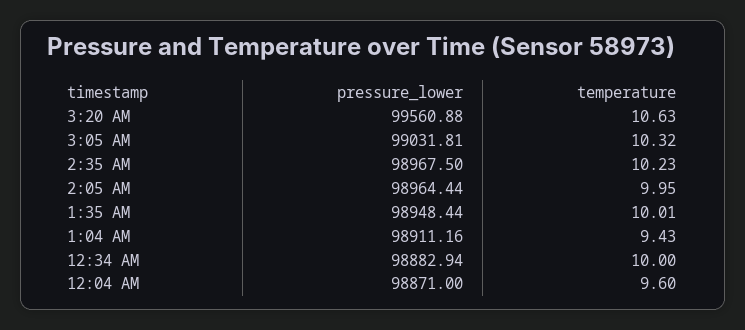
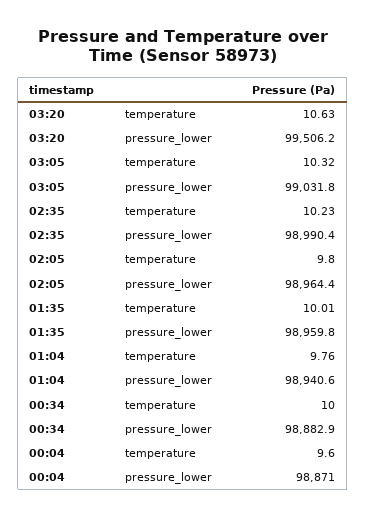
  {
    "pressure_lower": {
-     "3:20 AM": 99560.88,
+     "3:20 AM": 99506.2,
      "3:05 AM": 99031.81,
-     "2:35 AM": 98967.5,
+     "2:35 AM": 98990.4,
      "2:05 AM": 98964.44,
-     "1:35 AM": 98948.44,
+     "1:35 AM": 98959.8,
-     "1:04 AM": 98911.16,
+     "1:04 AM": 98940.6,
      "12:34 AM": 98882.94,
      "12:04 AM": 98871
    },
    "temperature": {
      "3:20 AM": 10.63,
      "3:05 AM": 10.32,
      "2:35 AM": 10.23,
-     "2:05 AM": 9.95,
+     "2:05 AM": 9.8,
      "1:35 AM": 10.01,
-     "1:04 AM": 9.43,
+     "1:04 AM": 9.76,
      "12:34 AM": 10,
      "12:04 AM": 9.6
    }
  }

